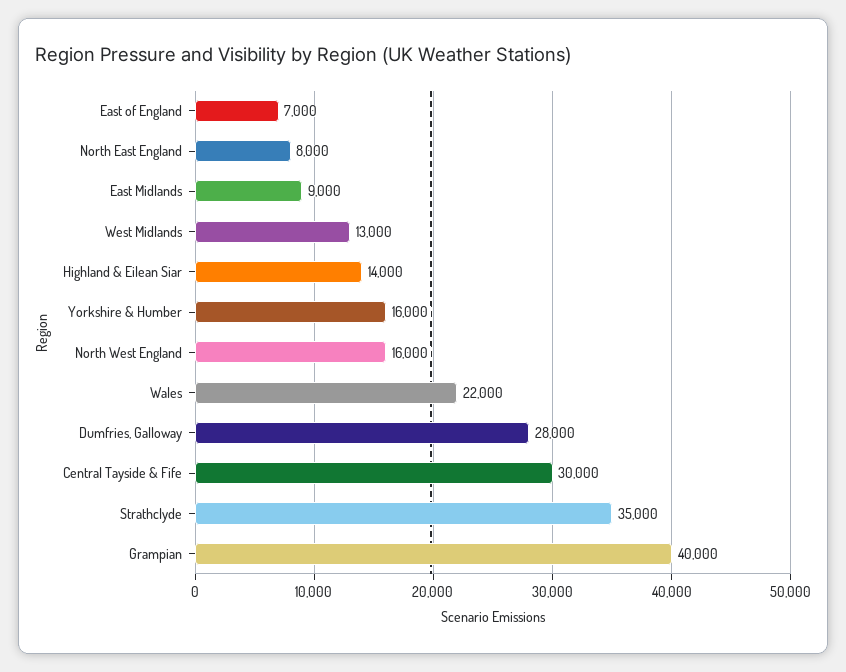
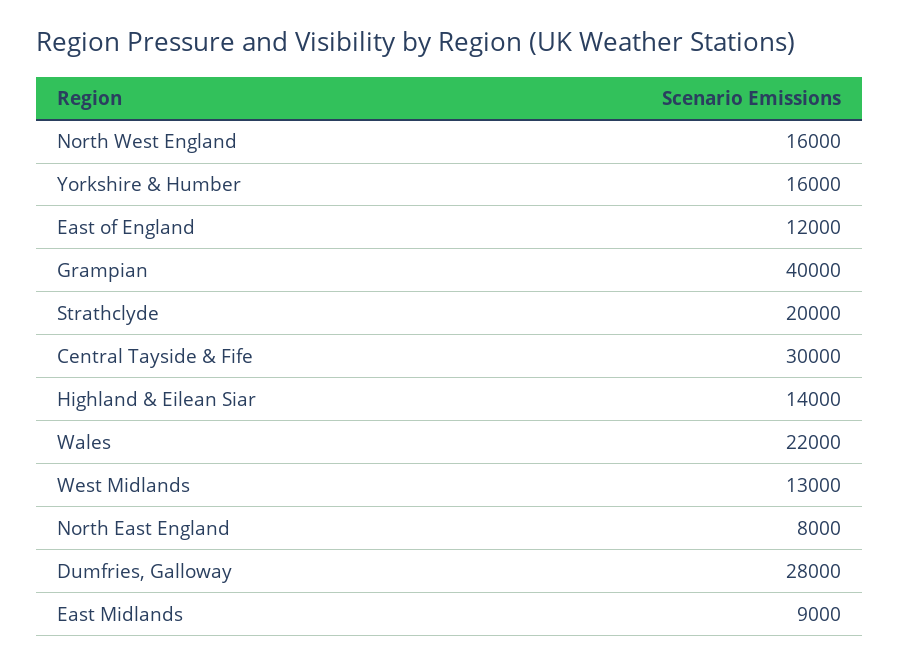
  {
-   "East of England": 7000,
+   "East of England": 12000,
    "North East England": 8000,
    "East Midlands": 9000,
    "West Midlands": 13000,
    "Highland & Eilean Siar": 14000,
    "Yorkshire & Humber": 16000,
    "North West England": 16000,
    "Wales": 22000,
    "Dumfries, Galloway": 28000,
    "Central Tayside & Fife": 30000,
-   "Strathclyde": 35000,
+   "Strathclyde": 20000,
    "Grampian": 40000
  }

